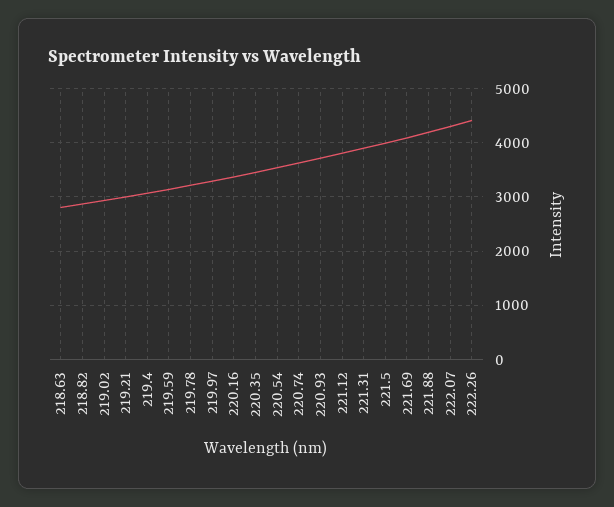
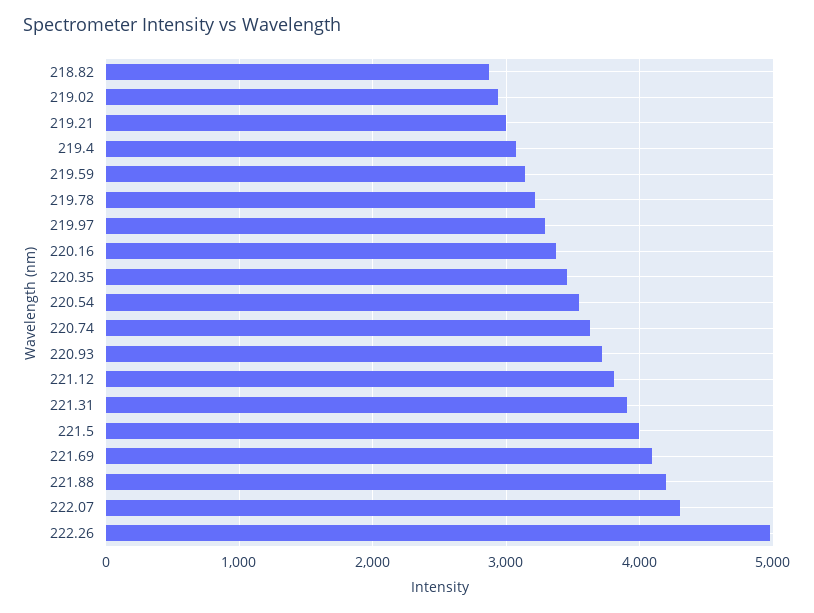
  {
-   "218.63": 2800,
    "218.82": 2900,
    "219.02": 2900,
    "219.21": 3000,
    "219.4": 3100,
    "219.59": 3100,
    "219.78": 3200,
    "219.97": 3300,
    "220.16": 3400,
    "220.35": 3500,
    "220.54": 3500,
    "220.74": 3600,
    "220.93": 3700,
    "221.12": 3800,
    "221.31": 3900,
    "221.5": 4000,
    "221.69": 4100,
    "221.88": 4200,
    "222.07": 4300,
-   "222.26": 4400
+   "222.26": 5000
  }

